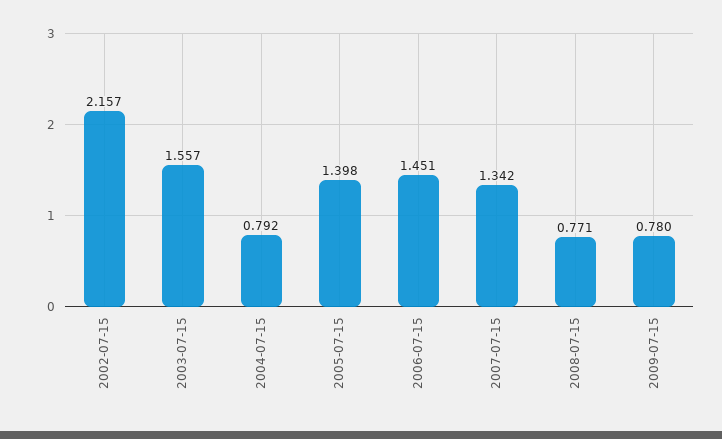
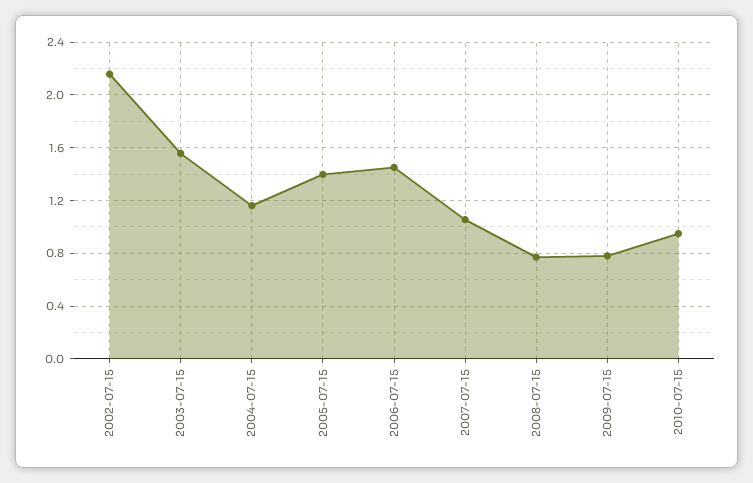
  {
    "2002-07-15": 2.157,
    "2003-07-15": 1.557,
-   "2004-07-15": 0.792,
+   "2004-07-15": 1.15,
    "2005-07-15": 1.398,
    "2006-07-15": 1.451,
-   "2007-07-15": 1.342,
+   "2007-07-15": 1.05,
    "2008-07-15": 0.771,
-   "2009-07-15": 0.78
+   "2009-07-15": 0.78,
+   "2010-07-15": 0.95
  }

